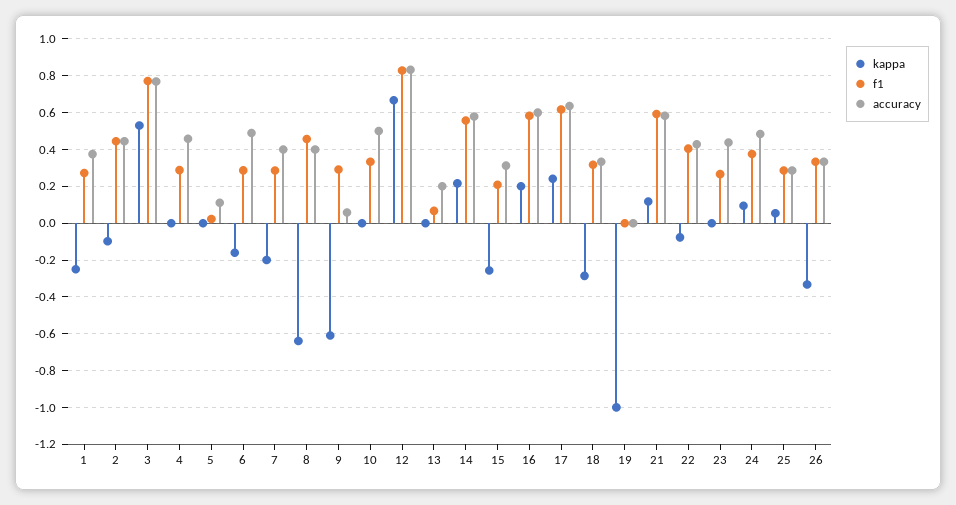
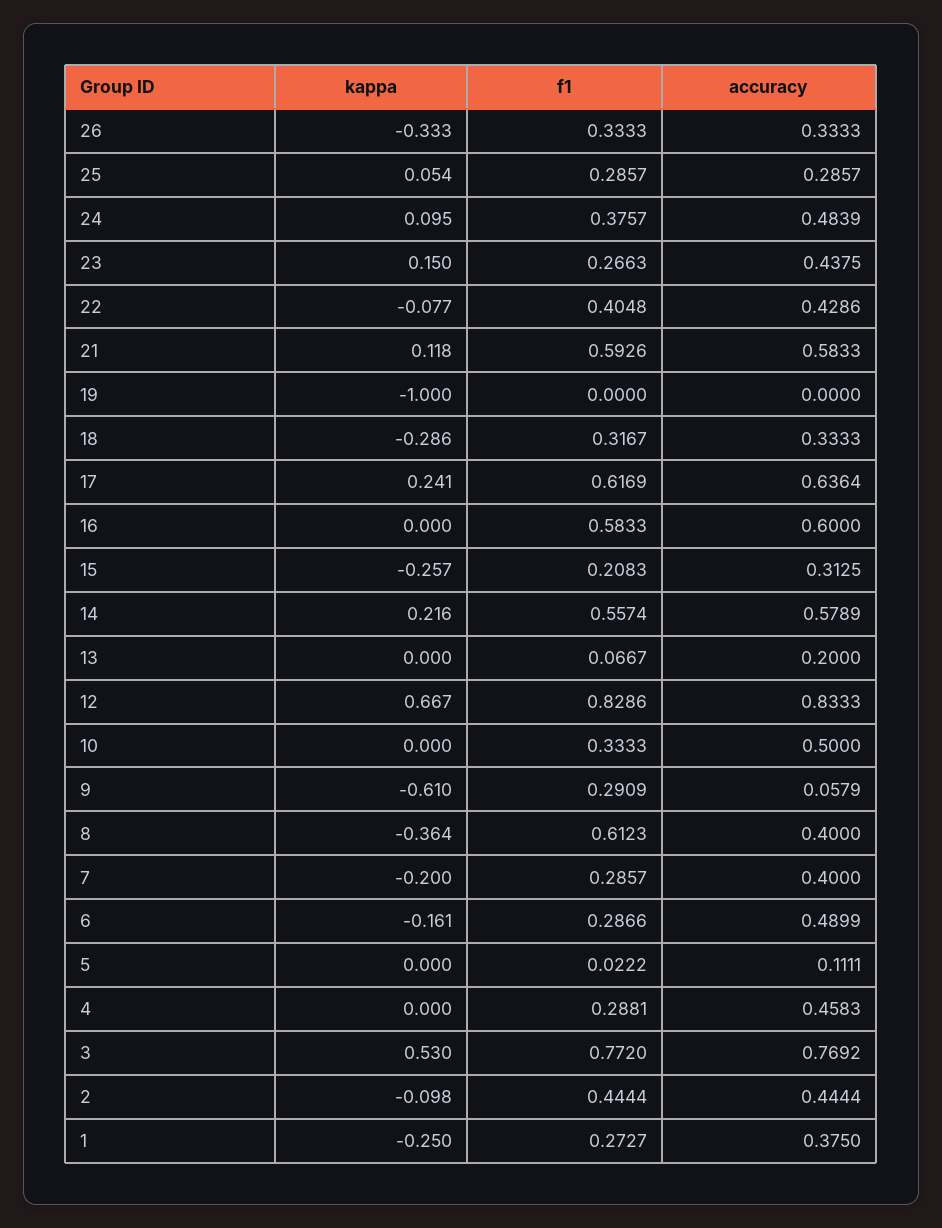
  {
    "kappa": {
      "1": -0.25,
      "2": -0.098,
      "3": 0.53,
      "4": 0,
      "5": 0,
      "6": -0.161,
      "7": -0.2,
-     "8": -0.65,
+     "8": -0.364,
      "9": -0.61,
      "10": 0,
      "12": 0.667,
      "13": 0,
      "14": 0.216,
      "15": -0.257,
-     "16": 0.2,
+     "16": 0,
      "17": 0.241,
      "18": -0.286,
      "19": -1,
      "21": 0.118,
      "22": -0.077,
-     "23": 0,
+     "23": 0.15,
      "24": 0.095,
      "25": 0.054,
      "26": -0.333
    },
    "f1": {
      "1": 0.2727,
      "2": 0.4444,
      "3": 0.772,
      "4": 0.2881,
      "5": 0.0222,
      "6": 0.2866,
      "7": 0.2857,
-     "8": 0.45,
+     "8": 0.6123,
      "9": 0.2909,
      "10": 0.3333,
      "12": 0.8286,
      "13": 0.0667,
      "14": 0.5574,
      "15": 0.2083,
      "16": 0.5833,
      "17": 0.6169,
      "18": 0.3167,
      "19": 0,
      "21": 0.5926,
      "22": 0.4048,
      "23": 0.2663,
      "24": 0.3757,
      "25": 0.2857,
      "26": 0.3333
    },
    "accuracy": {
      "1": 0.375,
      "2": 0.4444,
      "3": 0.7692,
      "4": 0.4583,
      "5": 0.1111,
      "6": 0.4899,
      "7": 0.4,
      "8": 0.4,
      "9": 0.0579,
      "10": 0.5,
      "12": 0.8333,
      "13": 0.2,
      "14": 0.5789,
      "15": 0.3125,
      "16": 0.6,
      "17": 0.6364,
      "18": 0.3333,
      "19": 0,
      "21": 0.5833,
      "22": 0.4286,
      "23": 0.4375,
      "24": 0.4839,
      "25": 0.2857,
      "26": 0.3333
    }
  }

